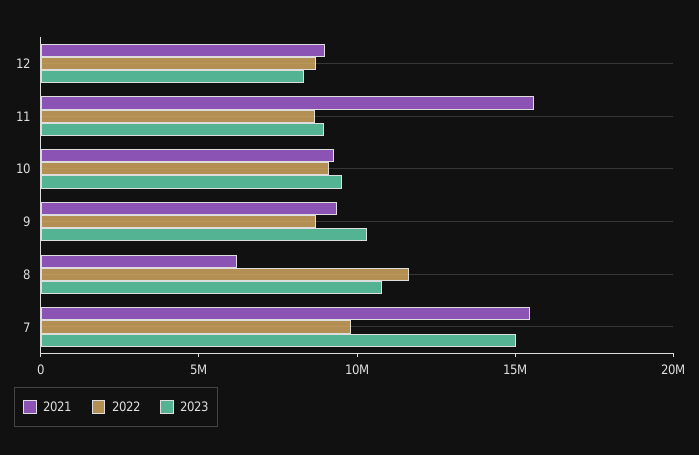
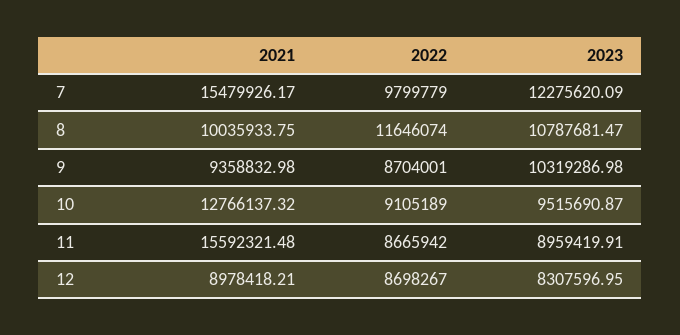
  {
    "2021": {
      "12": 8978418.21,
      "11": 15592321.48,
-     "10": 9000000,
+     "10": 12766137.32,
      "9": 9358832.98,
-     "8": 6000000,
+     "8": 10035933.75,
      "7": 15479926.17
    },
    "2022": {
      "12": 8698267,
      "11": 8665942,
      "10": 9105189,
      "9": 8704001,
      "8": 11646074,
      "7": 9799779
    },
    "2023": {
      "12": 8307596.95,
      "11": 8959419.91,
      "10": 9515690.87,
      "9": 10319286.98,
      "8": 10787681.47,
-     "7": 15000000
+     "7": 12275620.09
    }
  }

